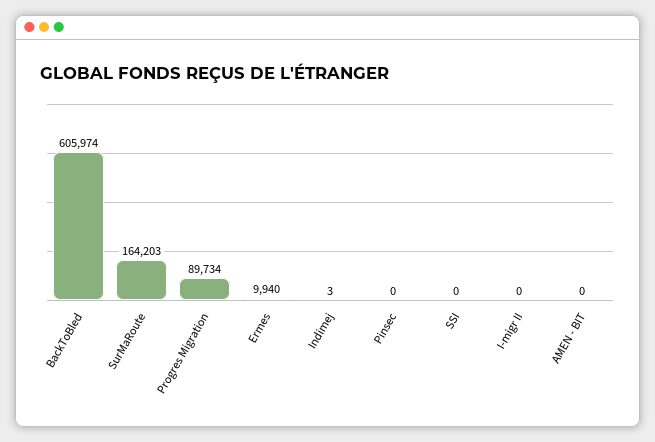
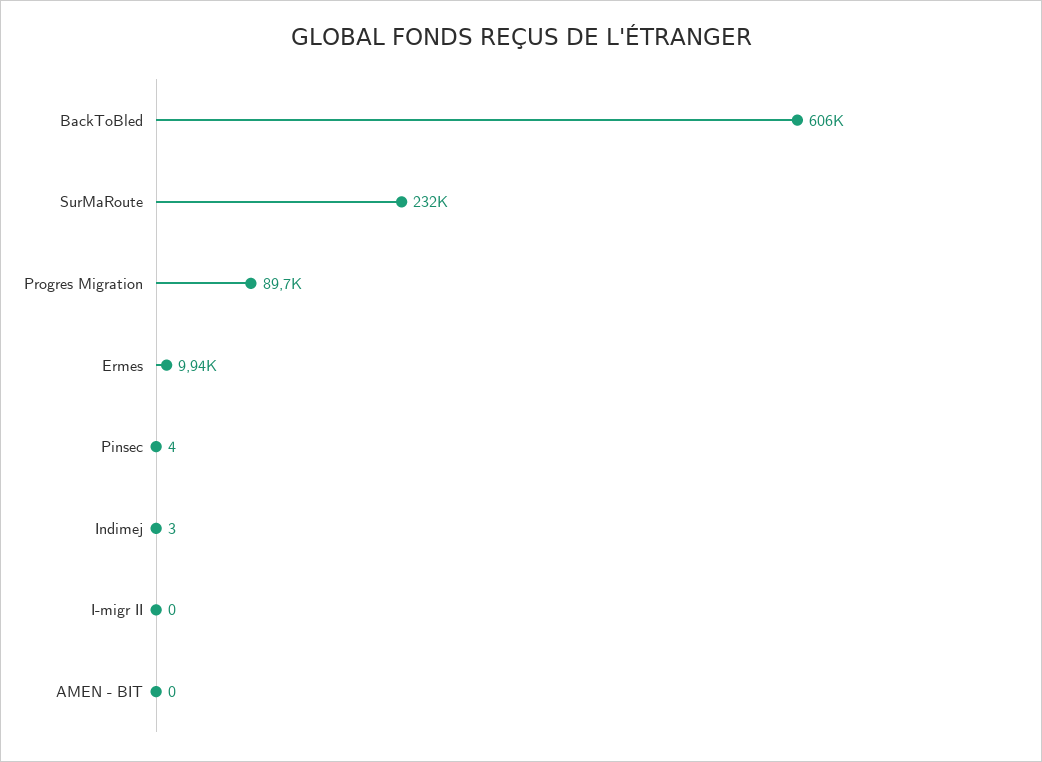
  {
    "BackToBled": 605974,
-   "SurMaRoute": 164203,
+   "SurMaRoute": 232000,
    "Progres Migration": 89734,
    "Ermes": 9940,
    "Indimej": 3,
-   "Pinsec": 0,
+   "Pinsec": 4,
-   "SSI": 0,
    "I-migr II": 0,
    "AMEN - BIT": 0
  }

